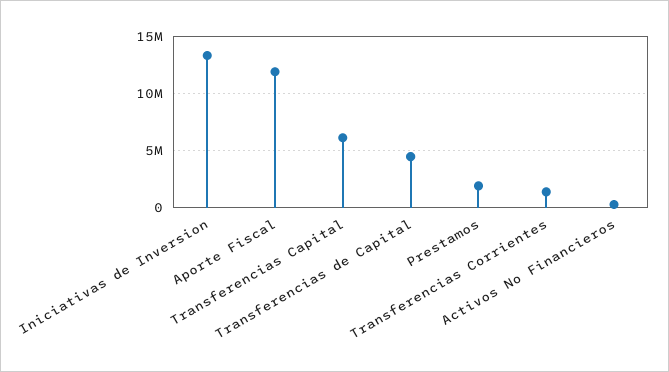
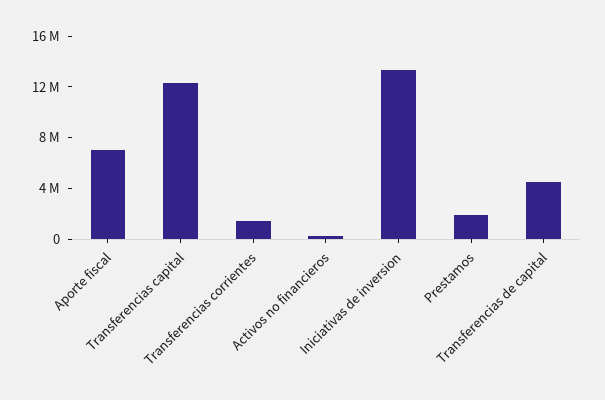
  {
    "Iniciativas de Inversion": 13000000,
-   "Aporte Fiscal": 12000000,
+   "Aporte Fiscal": 7000000,
-   "Transferencias Capital": 6000000,
+   "Transferencias Capital": 12000000,
    "Transferencias de Capital": 4000000,
    "Prestamos": 2000000,
    "Transferencias Corrientes": 1000000,
    "Activos No Financieros": 0
  }

